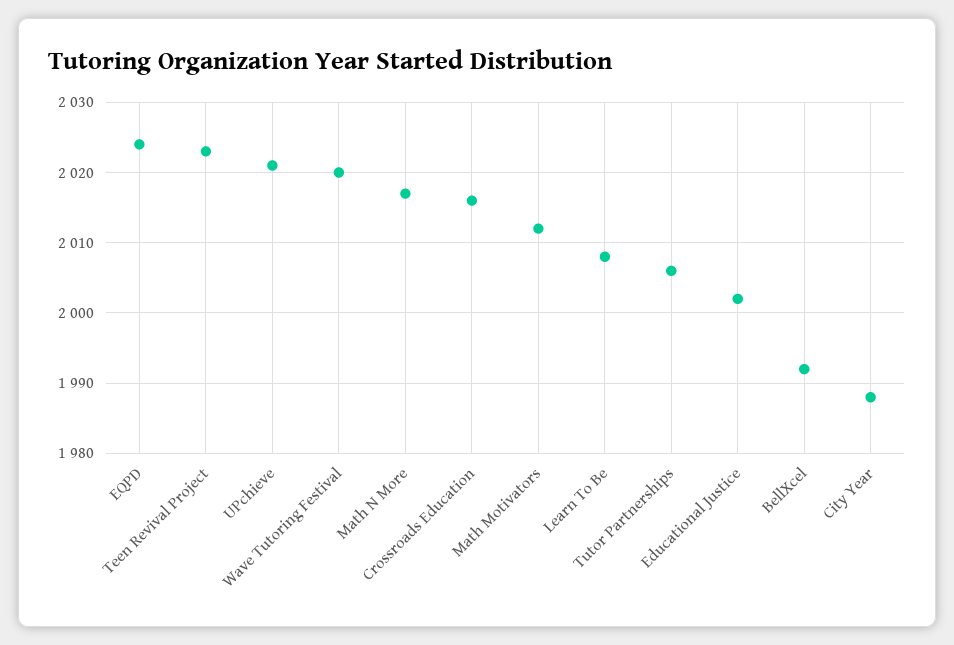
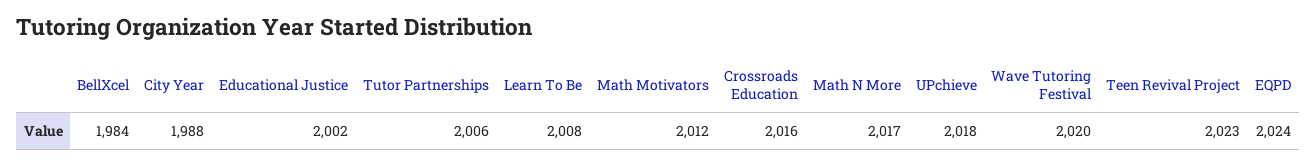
  {
    "EQPD": 2024,
    "Teen Revival Project": 2023,
-   "UPchieve": 2021,
+   "UPchieve": 2018,
    "Wave Tutoring Festival": 2020,
    "Math N More": 2017,
    "Crossroads Education": 2016,
    "Math Motivators": 2012,
    "Learn To Be": 2008,
    "Tutor Partnerships": 2006,
    "Educational Justice": 2002,
-   "BellXcel": 1992,
+   "BellXcel": 1984,
    "City Year": 1988
  }

